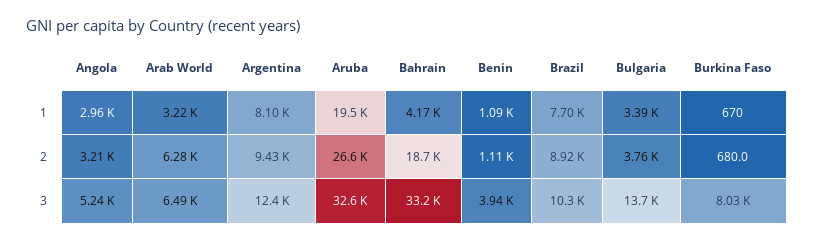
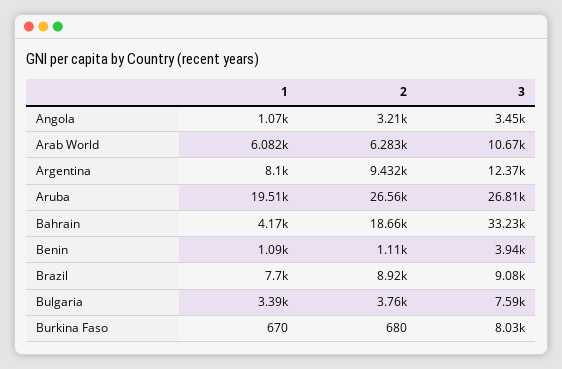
  {
    "Angola": {
-     "1": 2960,
+     "1": 1070,
      "2": 3210,
-     "3": 5240
+     "3": 3450
    },
    "Arab World": {
-     "1": 3220,
+     "1": 6082,
      "2": 6283,
-     "3": 6490
+     "3": 10670
    },
    "Argentina": {
      "1": 8100,
      "2": 9432,
      "3": 12370
    },
    "Aruba": {
      "1": 19510,
      "2": 26560,
-     "3": 32600
+     "3": 26810
    },
    "Bahrain": {
      "1": 4170,
      "2": 18660,
      "3": 33230
    },
    "Benin": {
      "1": 1090,
      "2": 1110,
      "3": 3940
    },
    "Brazil": {
      "1": 7700,
      "2": 8920,
-     "3": 10300
+     "3": 9080
    },
    "Bulgaria": {
      "1": 3390,
      "2": 3760,
-     "3": 13700
+     "3": 7590
    },
    "Burkina Faso": {
      "1": 670,
      "2": 680,
      "3": 8030
    }
  }

